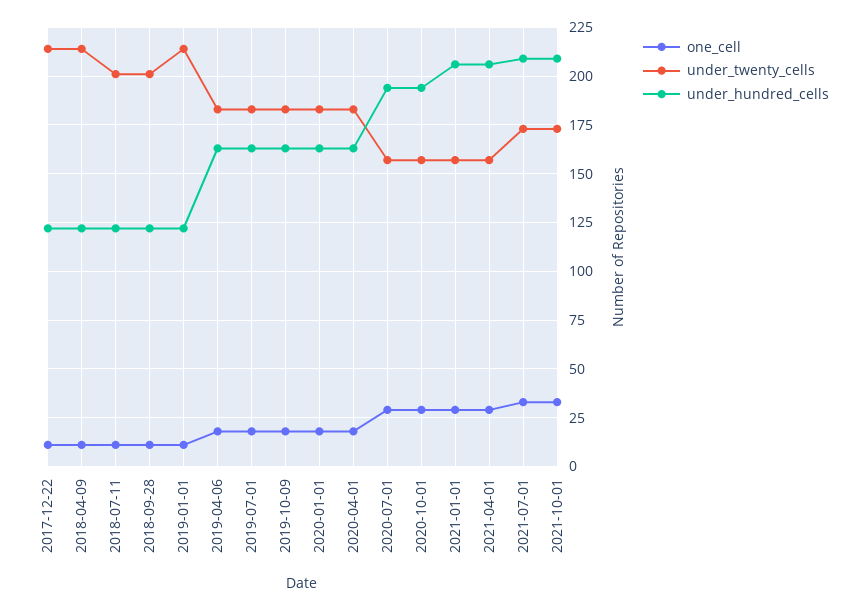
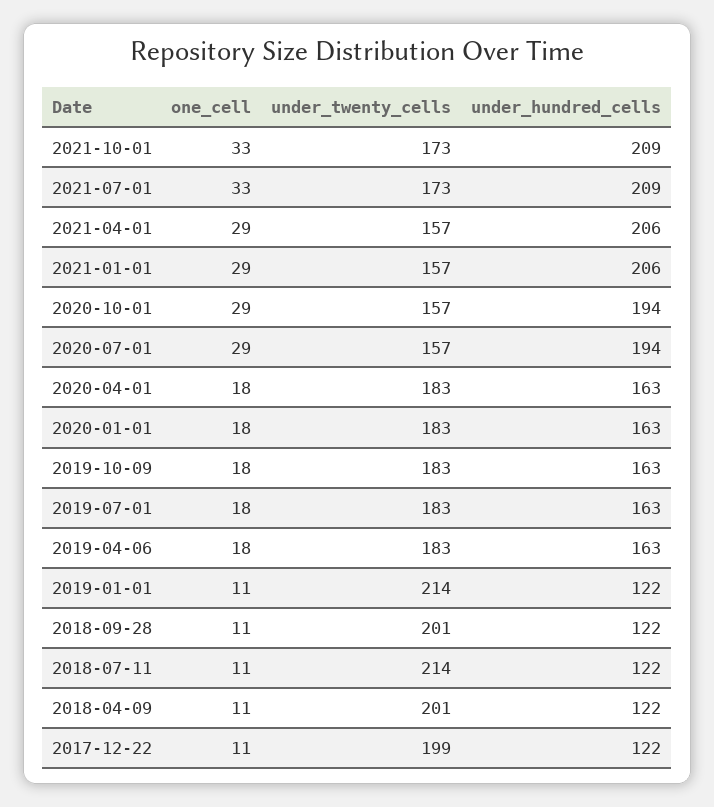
  {
    "one_cell": {
      "2017-12-22": 11,
      "2018-04-09": 11,
      "2018-07-11": 11,
      "2018-09-28": 11,
      "2019-01-01": 11,
      "2019-04-06": 18,
      "2019-07-01": 18,
      "2019-10-09": 18,
      "2020-01-01": 18,
      "2020-04-01": 18,
      "2020-07-01": 29,
      "2020-10-01": 29,
      "2021-01-01": 29,
      "2021-04-01": 29,
      "2021-07-01": 33,
      "2021-10-01": 33
    },
    "under_twenty_cells": {
-     "2017-12-22": 215,
+     "2017-12-22": 199,
-     "2018-04-09": 215,
+     "2018-04-09": 201,
-     "2018-07-11": 200,
+     "2018-07-11": 214,
      "2018-09-28": 201,
      "2019-01-01": 214,
      "2019-04-06": 183,
      "2019-07-01": 183,
      "2019-10-09": 183,
      "2020-01-01": 183,
      "2020-04-01": 183,
      "2020-07-01": 157,
      "2020-10-01": 157,
      "2021-01-01": 157,
      "2021-04-01": 157,
      "2021-07-01": 173,
      "2021-10-01": 173
    },
    "under_hundred_cells": {
      "2017-12-22": 122,
      "2018-04-09": 122,
      "2018-07-11": 122,
      "2018-09-28": 122,
      "2019-01-01": 122,
      "2019-04-06": 163,
      "2019-07-01": 163,
      "2019-10-09": 163,
      "2020-01-01": 163,
      "2020-04-01": 163,
      "2020-07-01": 194,
      "2020-10-01": 194,
      "2021-01-01": 206,
      "2021-04-01": 206,
      "2021-07-01": 209,
      "2021-10-01": 209
    }
  }

